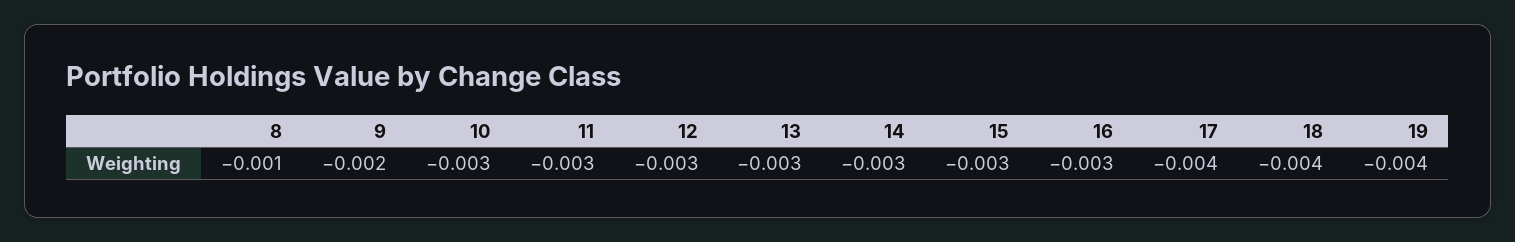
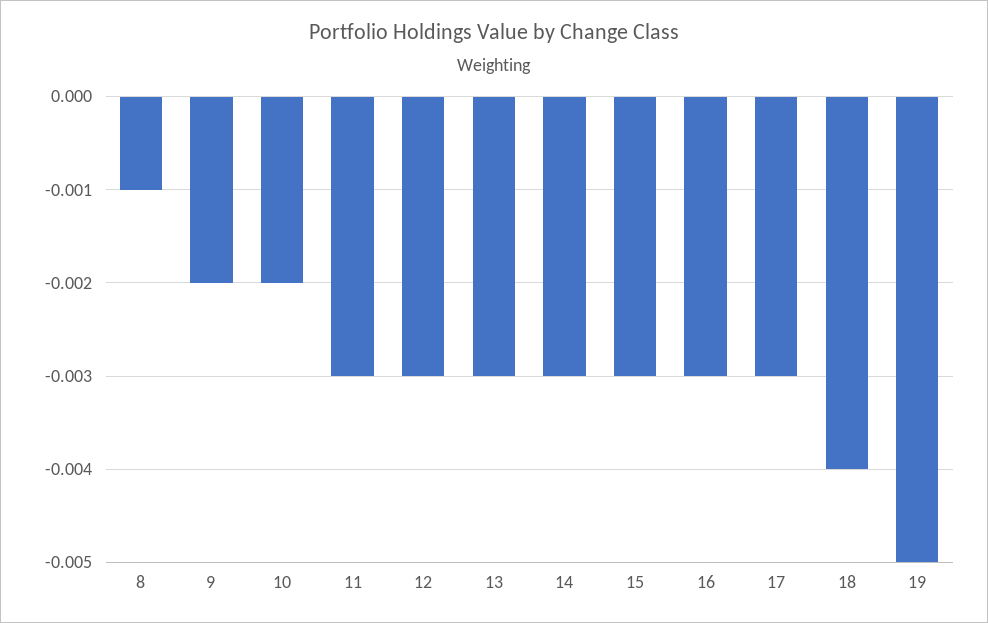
  {
    "8": -0.001,
    "9": -0.002,
-   "10": -0.003,
+   "10": -0.002,
    "11": -0.003,
    "12": -0.003,
    "13": -0.003,
    "14": -0.003,
    "15": -0.003,
    "16": -0.003,
-   "17": -0.004,
+   "17": -0.003,
    "18": -0.004,
-   "19": -0.004
+   "19": -0.005
  }

